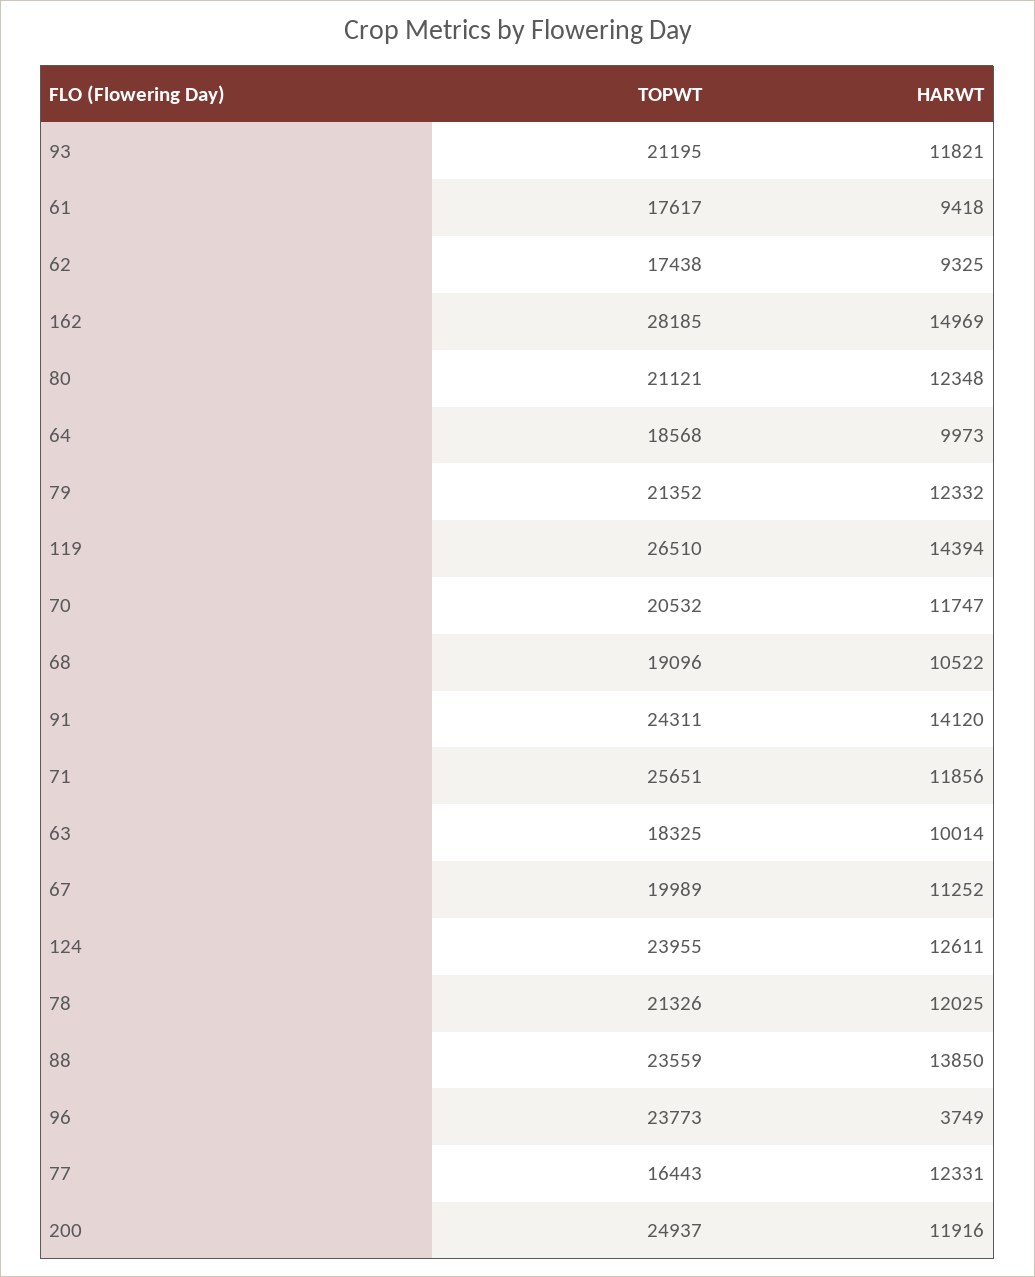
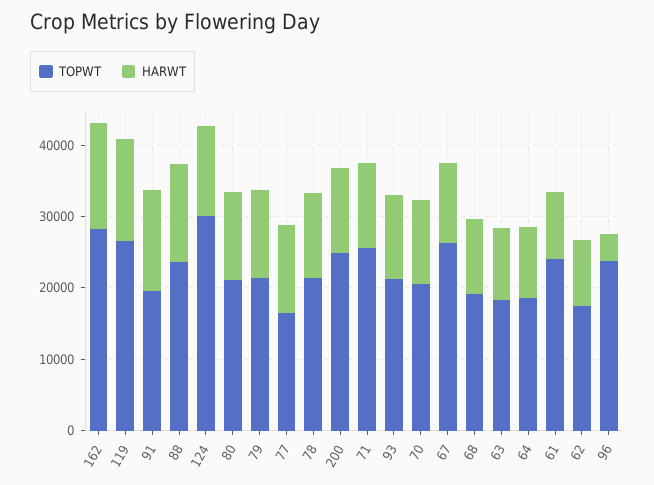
  {
    "TOPWT": {
      "93": 21195,
-     "61": 17617,
+     "61": 24000,
      "62": 17438,
      "162": 28185,
      "80": 21121,
      "64": 18568,
      "79": 21352,
      "119": 26510,
      "70": 20532,
      "68": 19096,
-     "91": 24311,
+     "91": 20000,
      "71": 25651,
      "63": 18325,
-     "67": 19989,
+     "67": 26000,
-     "124": 23955,
+     "124": 30000,
      "78": 21326,
      "88": 23559,
      "96": 23773,
      "77": 16443,
      "200": 24937
    },
    "HARWT": {
      "93": 11821,
      "61": 9418,
      "62": 9325,
      "162": 14969,
      "80": 12348,
      "64": 9973,
      "79": 12332,
      "119": 14394,
      "70": 11747,
      "68": 10522,
      "91": 14120,
      "71": 11856,
      "63": 10014,
      "67": 11252,
      "124": 12611,
      "78": 12025,
      "88": 13850,
      "96": 3749,
      "77": 12331,
      "200": 11916
    }
  }

